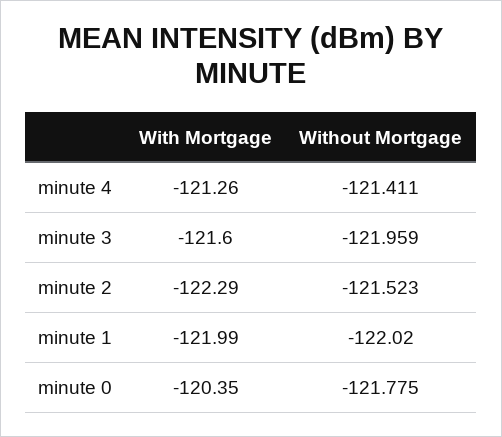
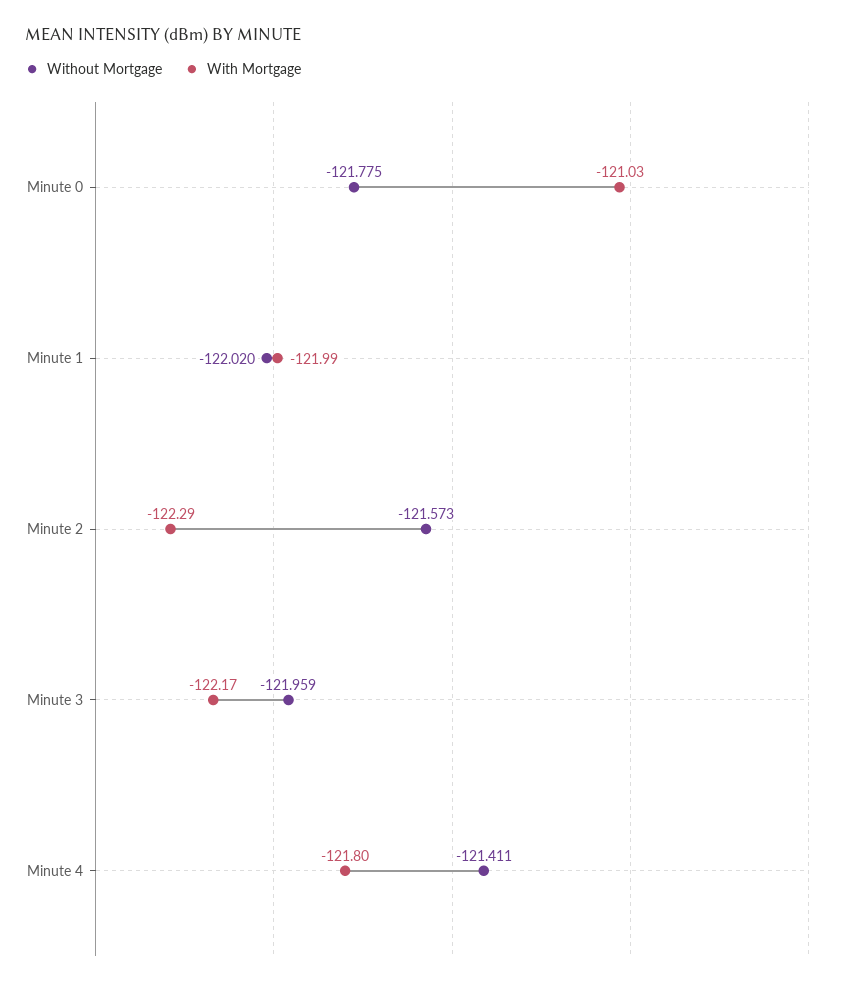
  {
    "With Mortgage": {
-     "minute 4": -121.26,
+     "minute 4": -121.8,
-     "minute 3": -121.6,
+     "minute 3": -122.17,
      "minute 2": -122.29,
      "minute 1": -121.99,
-     "minute 0": -120.35
+     "minute 0": -121.03
    },
    "Without Mortgage": {
      "minute 4": -121.411,
      "minute 3": -121.959,
-     "minute 2": -121.523,
+     "minute 2": -121.573,
      "minute 1": -122.02,
      "minute 0": -121.775
    }
  }

